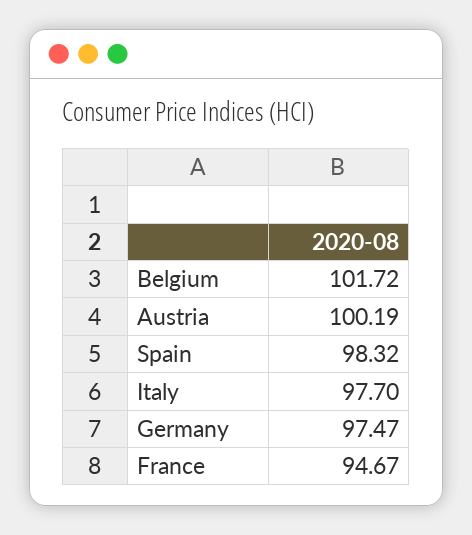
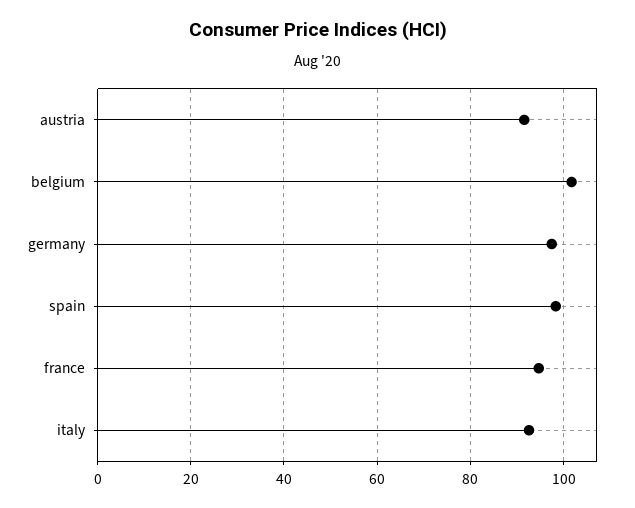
  {
    "Belgium": 101.72,
-   "Austria": 100.19,
+   "Austria": 92,
    "Spain": 98.32,
-   "Italy": 97.7,
+   "Italy": 92,
    "Germany": 97.47,
    "France": 94.67
  }

